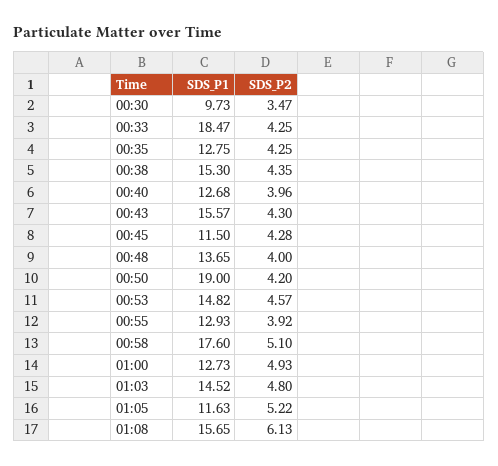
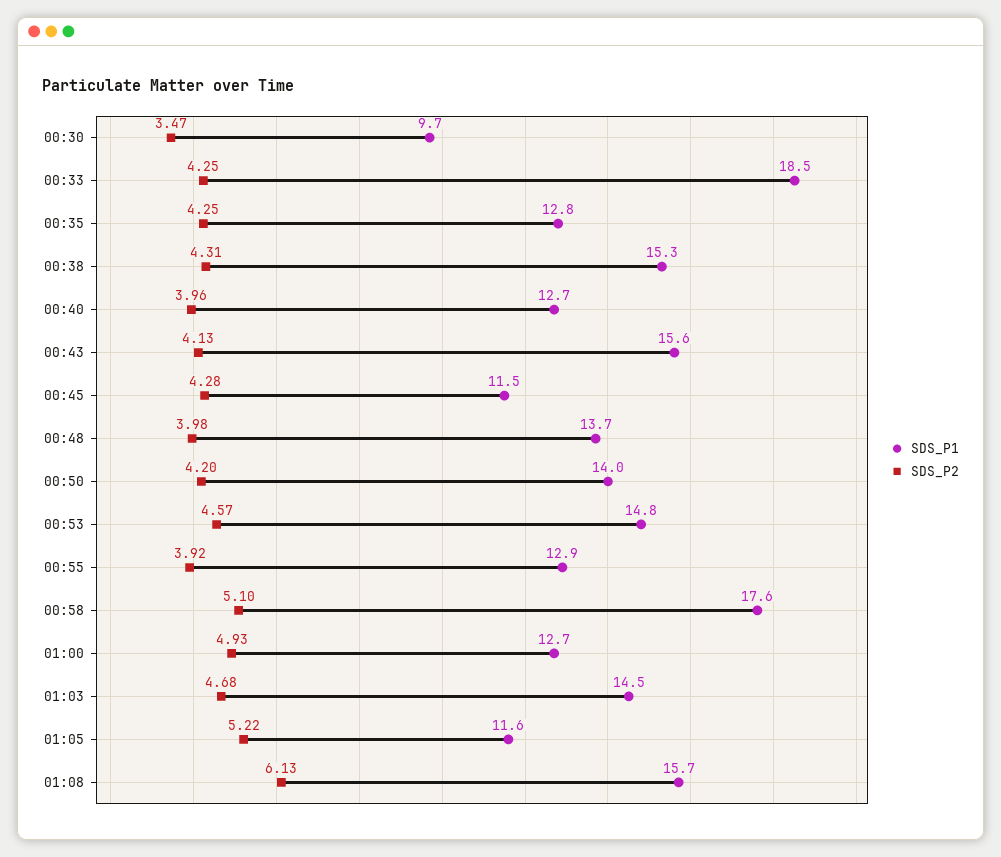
  {
    "SDS_P1": {
      "00:30": 9.73,
      "00:33": 18.47,
      "00:35": 12.75,
      "00:38": 15.3,
      "00:40": 12.68,
      "00:43": 15.57,
      "00:45": 11.5,
      "00:48": 13.65,
-     "00:50": 19,
+     "00:50": 14,
      "00:53": 14.82,
      "00:55": 12.93,
      "00:58": 17.6,
      "01:00": 12.73,
      "01:03": 14.52,
      "01:05": 11.63,
      "01:08": 15.65
    },
    "SDS_P2": {
      "00:30": 3.47,
      "00:33": 4.25,
      "00:35": 4.25,
-     "00:38": 4.35,
+     "00:38": 4.31,
      "00:40": 3.96,
-     "00:43": 4.3,
+     "00:43": 4.13,
      "00:45": 4.28,
-     "00:48": 4,
+     "00:48": 3.98,
      "00:50": 4.2,
      "00:53": 4.57,
      "00:55": 3.92,
      "00:58": 5.1,
      "01:00": 4.93,
-     "01:03": 4.8,
+     "01:03": 4.68,
      "01:05": 5.22,
      "01:08": 6.13
    }
  }

